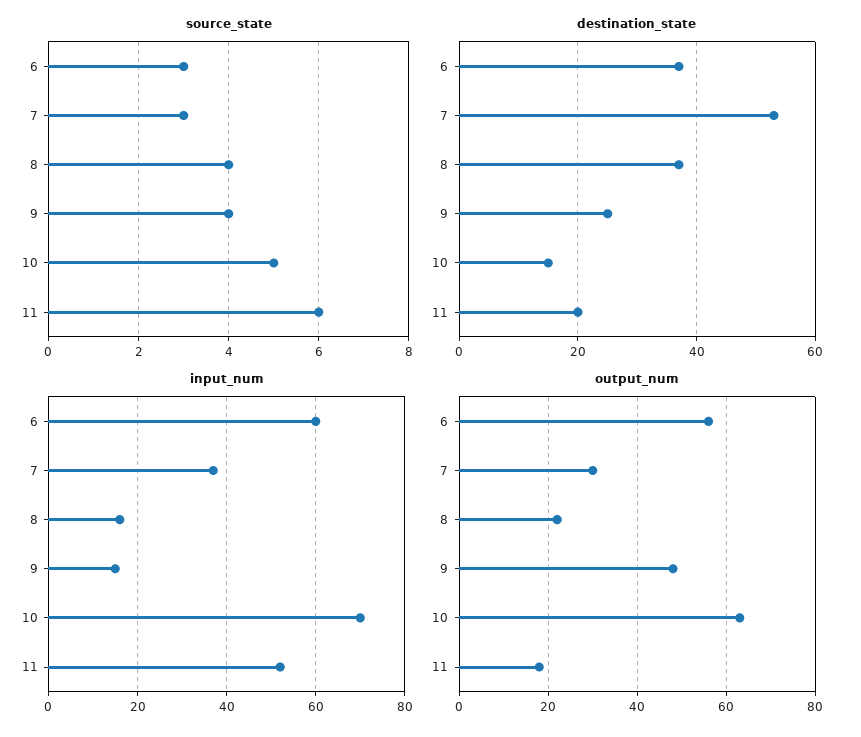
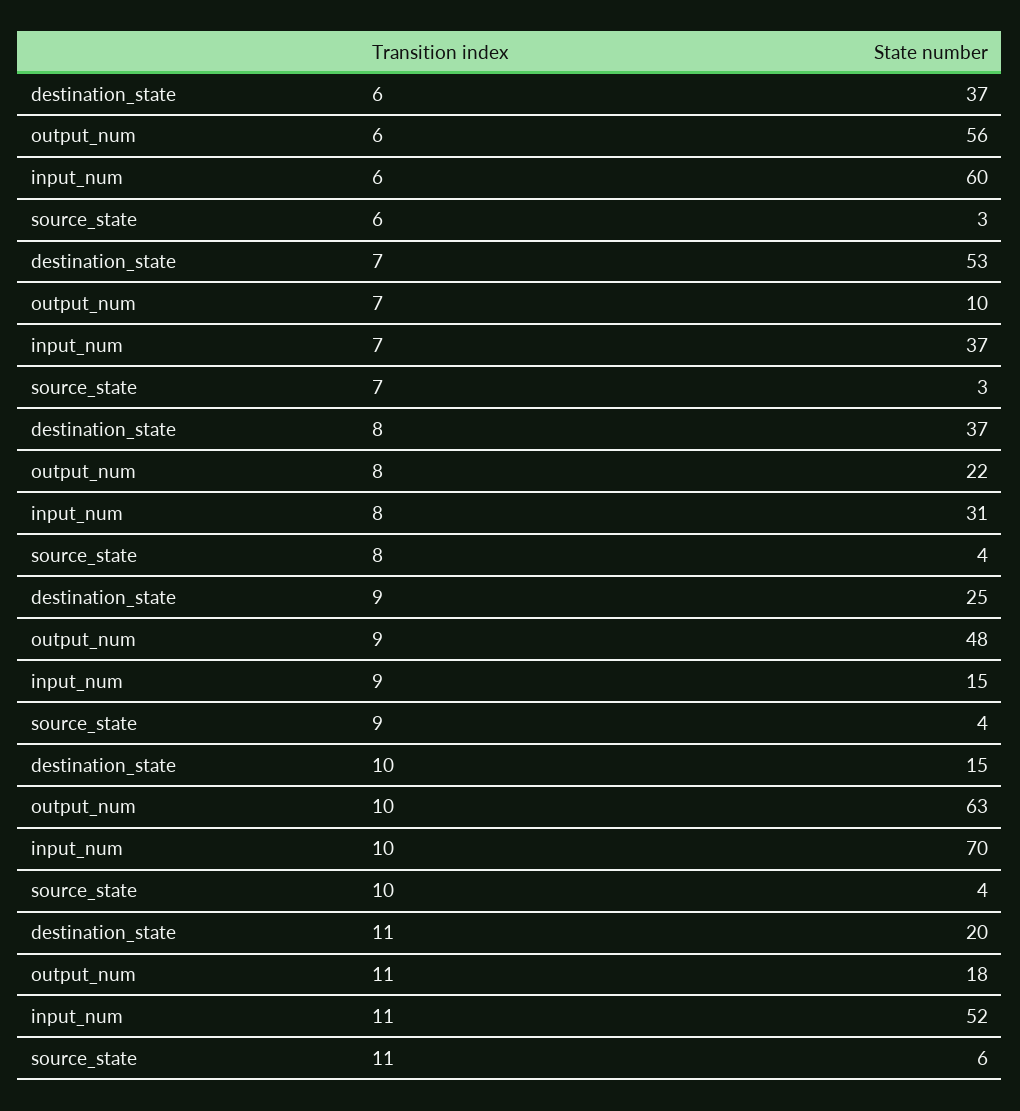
  {
    "source_state": {
      "6": 3,
      "7": 3,
      "8": 4,
      "9": 4,
-     "10": 5,
+     "10": 4,
      "11": 6
    },
    "destination_state": {
      "6": 37,
      "7": 53,
      "8": 37,
      "9": 25,
      "10": 15,
      "11": 20
    },
    "input_num": {
      "6": 60,
      "7": 37,
-     "8": 15,
+     "8": 31,
      "9": 15,
      "10": 70,
      "11": 52
    },
    "output_num": {
      "6": 56,
-     "7": 30,
+     "7": 10,
      "8": 22,
      "9": 48,
      "10": 63,
      "11": 18
    }
  }

